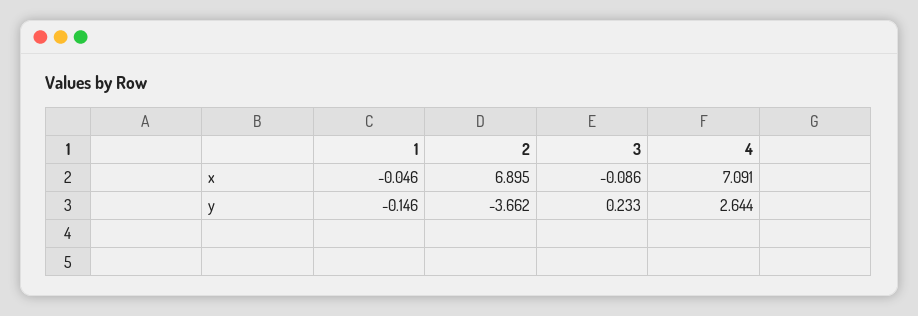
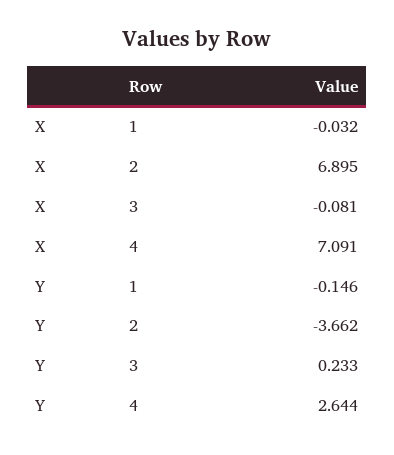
  {
    "1": {
-     "x": -0.046,
+     "x": -0.032,
      "y": -0.146
    },
    "2": {
      "x": 6.895,
      "y": -3.662
    },
    "3": {
-     "x": -0.086,
+     "x": -0.081,
      "y": 0.233
    },
    "4": {
      "x": 7.091,
      "y": 2.644
    }
  }

